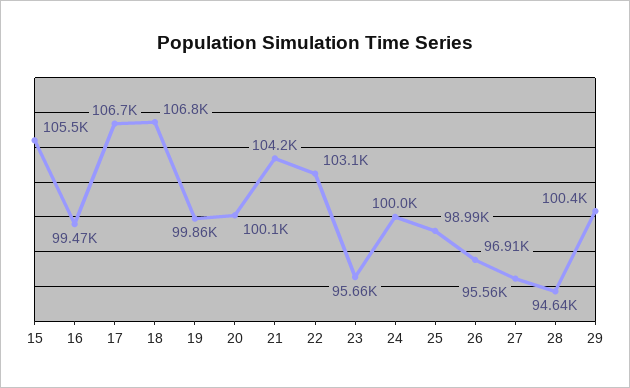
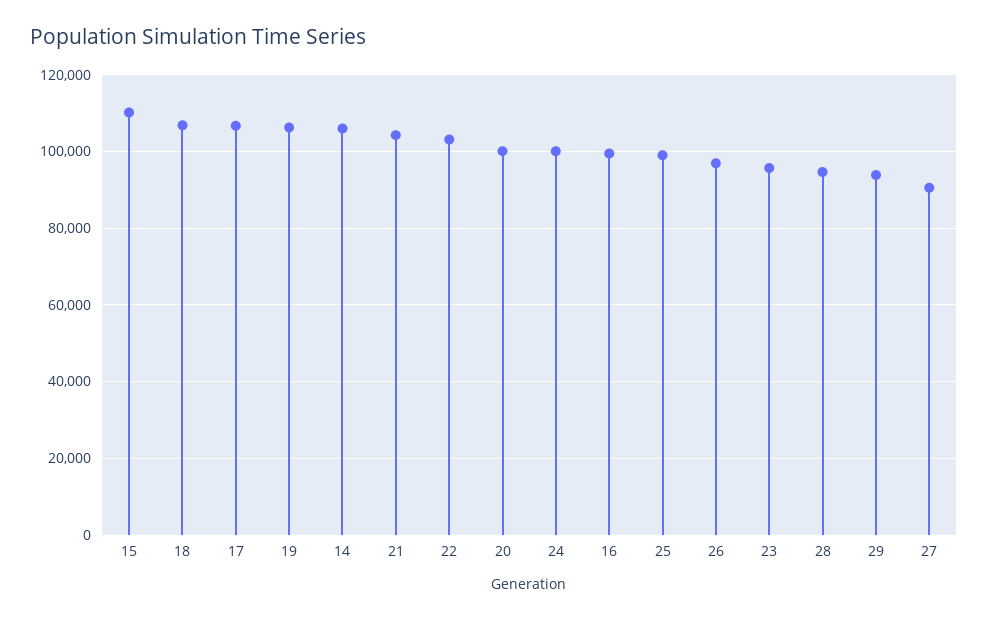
  {
-   "15": 105500,
+   "15": 110000,
    "16": 99470,
    "17": 106700,
    "18": 106800,
-   "19": 99860,
+   "19": 106000,
    "20": 100100,
    "21": 104200,
    "22": 103100,
    "23": 95660,
    "24": 100000,
    "25": 98990,
    "26": 96910,
-   "27": 95560,
+   "27": 90000,
    "28": 94640,
-   "29": 100400
+   "29": 94000,
+   "14": 106000
  }

